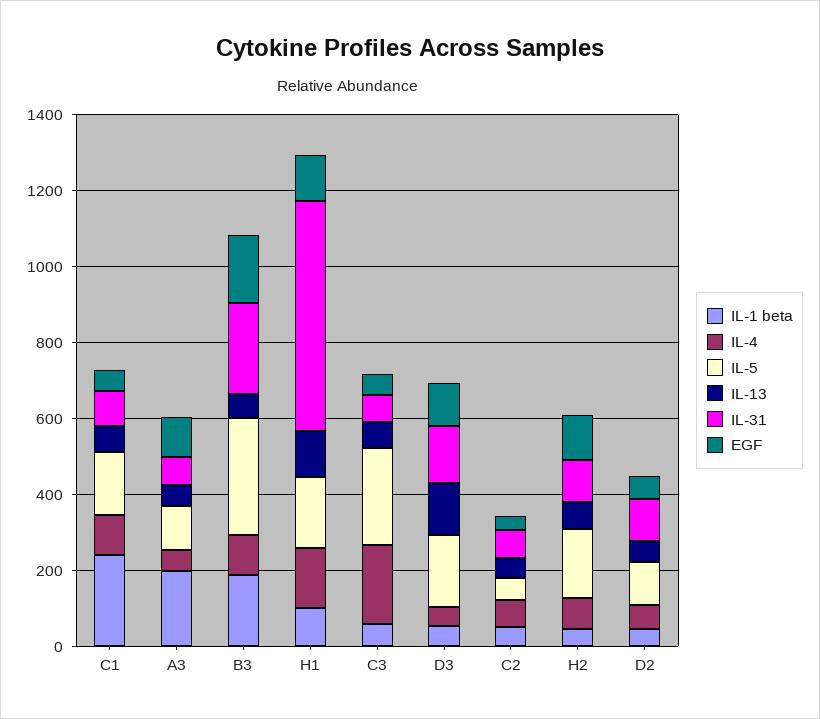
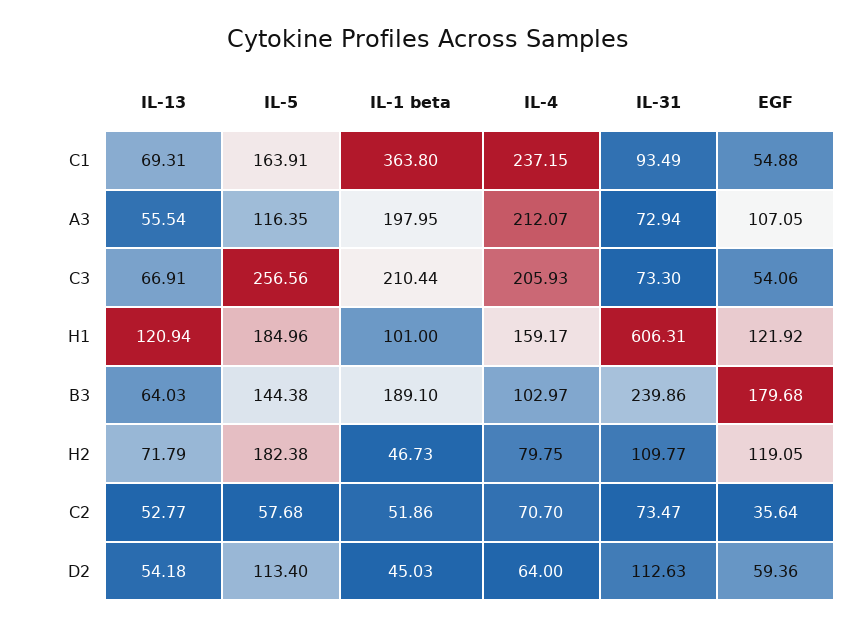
  {
    "IL-1 beta": {
-     "C1": 250,
+     "C1": 363.8,
      "A3": 197.95,
      "B3": 189.1,
      "H1": 101,
-     "C3": 50,
+     "C3": 210.44,
-     "D3": 50,
      "C2": 51.86,
      "H2": 46.73,
      "D2": 45.03
    },
    "IL-4": {
-     "C1": 100,
+     "C1": 237.15,
-     "A3": 50,
+     "A3": 212.07,
      "B3": 102.97,
      "H1": 159.17,
      "C3": 205.93,
-     "D3": 50,
      "C2": 70.7,
      "H2": 79.75,
      "D2": 64
    },
    "IL-5": {
      "C1": 163.91,
      "A3": 116.35,
-     "B3": 300,
+     "B3": 144.38,
      "H1": 184.96,
      "C3": 256.56,
-     "D3": 200,
      "C2": 57.68,
      "H2": 182.38,
      "D2": 113.4
    },
    "IL-13": {
      "C1": 69.31,
      "A3": 55.54,
      "B3": 64.03,
      "H1": 120.94,
      "C3": 66.91,
-     "D3": 150,
      "C2": 52.77,
      "H2": 71.79,
      "D2": 54.18
    },
    "IL-31": {
      "C1": 93.49,
      "A3": 72.94,
      "B3": 239.86,
      "H1": 606.31,
      "C3": 73.3,
-     "D3": 150,
      "C2": 73.47,
      "H2": 109.77,
      "D2": 112.63
    },
    "EGF": {
      "C1": 54.88,
      "A3": 107.05,
      "B3": 179.68,
      "H1": 121.92,
      "C3": 54.06,
-     "D3": 100,
      "C2": 35.64,
      "H2": 119.05,
      "D2": 59.36
    }
  }

